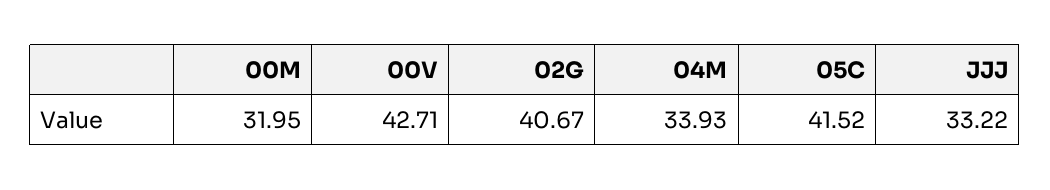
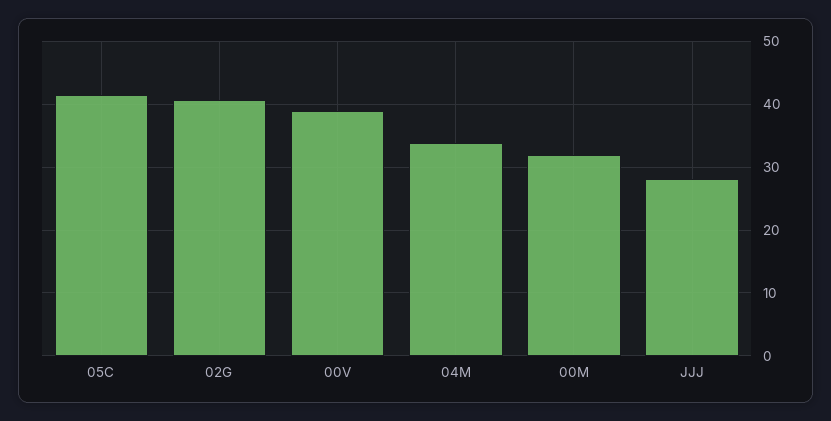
  {
    "00M": 31.95,
-   "00V": 42.71,
+   "00V": 39,
    "02G": 40.67,
    "04M": 33.93,
    "05C": 41.52,
-   "JJJ": 33.22
+   "JJJ": 28
  }

